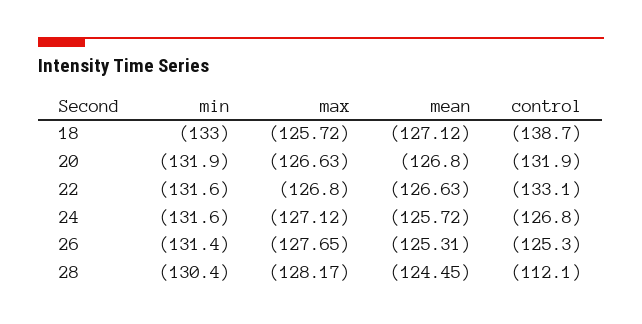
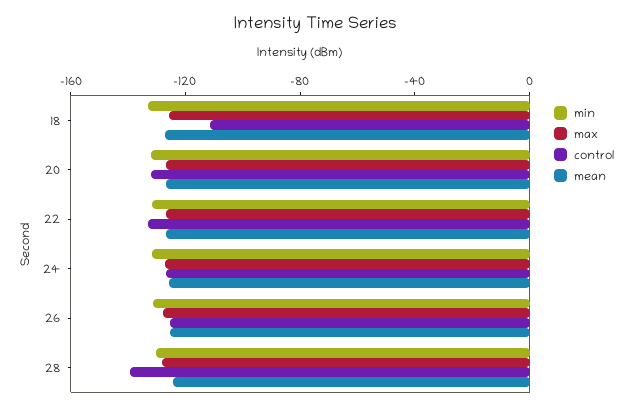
  {
    "min": {
      "18": -133,
      "20": -131.9,
      "22": -131.6,
      "24": -131.6,
      "26": -131.4,
      "28": -130.4
    },
    "max": {
      "18": -125.72,
      "20": -126.63,
      "22": -126.8,
      "24": -127.12,
      "26": -127.65,
      "28": -128.17
    },
    "mean": {
      "18": -127.12,
      "20": -126.8,
      "22": -126.63,
      "24": -125.72,
      "26": -125.31,
      "28": -124.45
    },
    "control": {
-     "18": -138.7,
+     "18": -110,
      "20": -131.9,
      "22": -133.1,
      "24": -126.8,
      "26": -125.3,
-     "28": -112.1
+     "28": -140
    }
  }

